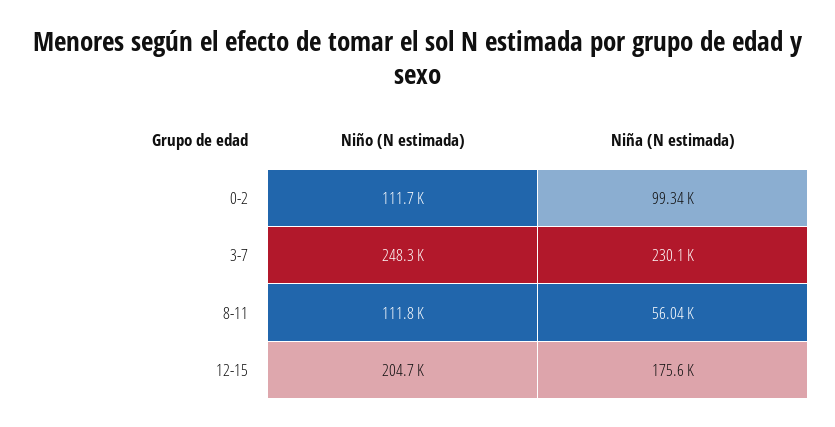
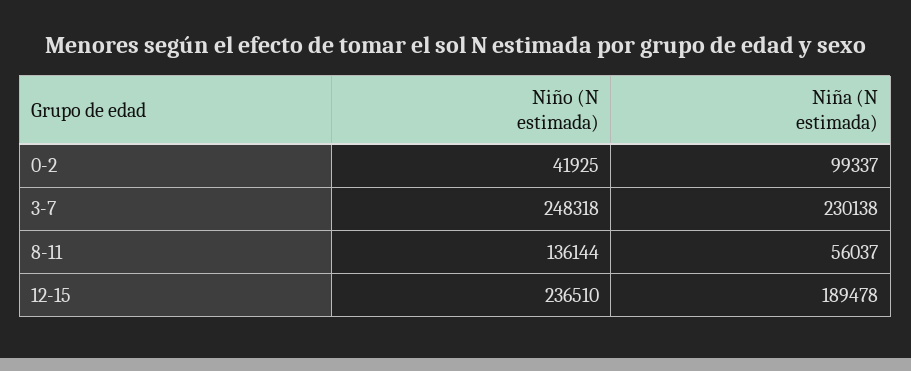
  {
    "Niño (N estimada)": {
-     "0-2": 111700,
+     "0-2": 41925,
      "3-7": 248318,
-     "8-11": 111800,
+     "8-11": 136144,
-     "12-15": 204700
+     "12-15": 236510
    },
    "Niña (N estimada)": {
      "0-2": 99337,
      "3-7": 230138,
      "8-11": 56037,
-     "12-15": 175600
+     "12-15": 189478
    }
  }

